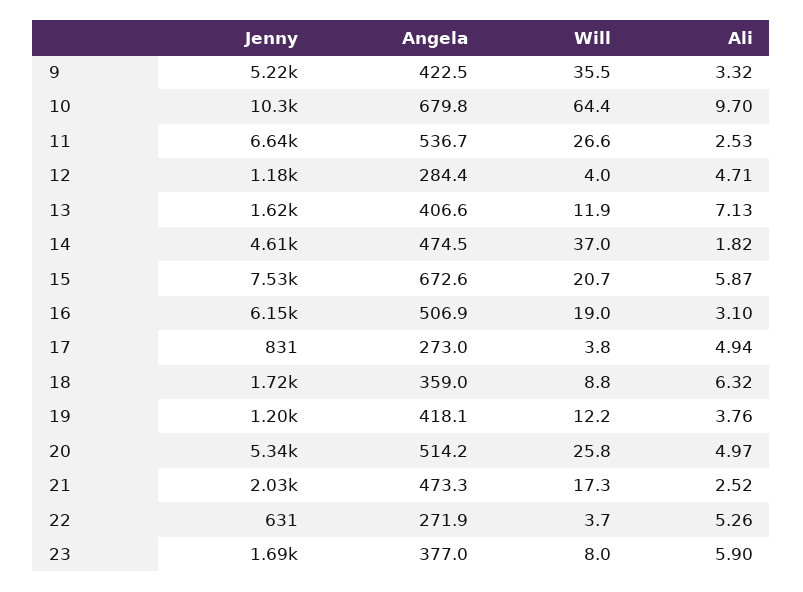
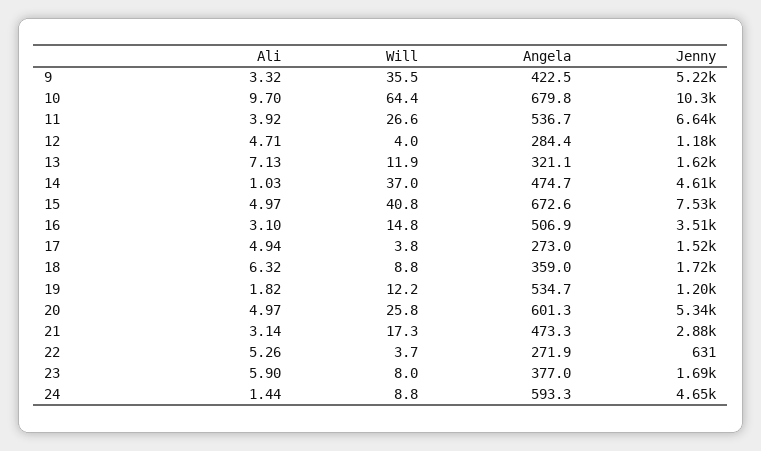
  {
    "Jenny": {
      "9": 5220,
      "10": 10300,
      "11": 6640,
      "12": 1180,
      "13": 1620,
      "14": 4610,
      "15": 7530,
-     "16": 6150,
+     "16": 3510,
-     "17": 831,
+     "17": 1520,
      "18": 1720,
      "19": 1200,
      "20": 5340,
-     "21": 2030,
+     "21": 2880,
      "22": 631,
-     "23": 1690
+     "23": 1690,
+     "24": 4650
    },
    "Angela": {
      "9": 422.5,
      "10": 679.8,
      "11": 536.7,
      "12": 284.4,
-     "13": 406.6,
+     "13": 321.1,
-     "14": 474.5,
+     "14": 474.7,
      "15": 672.6,
      "16": 506.9,
      "17": 273,
      "18": 359,
-     "19": 418.1,
+     "19": 534.7,
-     "20": 514.2,
+     "20": 601.3,
      "21": 473.3,
      "22": 271.9,
-     "23": 377
+     "23": 377,
+     "24": 593.3
    },
    "Will": {
      "9": 35.5,
      "10": 64.4,
      "11": 26.6,
      "12": 4,
      "13": 11.9,
      "14": 37,
-     "15": 20.7,
+     "15": 40.8,
-     "16": 19,
+     "16": 14.8,
      "17": 3.8,
      "18": 8.8,
      "19": 12.2,
      "20": 25.8,
      "21": 17.3,
      "22": 3.7,
-     "23": 8
+     "23": 8,
+     "24": 8.8
    },
    "Ali": {
      "9": 3.32,
      "10": 9.7,
-     "11": 2.53,
+     "11": 3.92,
      "12": 4.71,
      "13": 7.13,
-     "14": 1.82,
+     "14": 1.03,
-     "15": 5.87,
+     "15": 4.97,
      "16": 3.1,
      "17": 4.94,
      "18": 6.32,
-     "19": 3.76,
+     "19": 1.82,
      "20": 4.97,
-     "21": 2.52,
+     "21": 3.14,
      "22": 5.26,
-     "23": 5.9
+     "23": 5.9,
+     "24": 1.44
    }
  }

